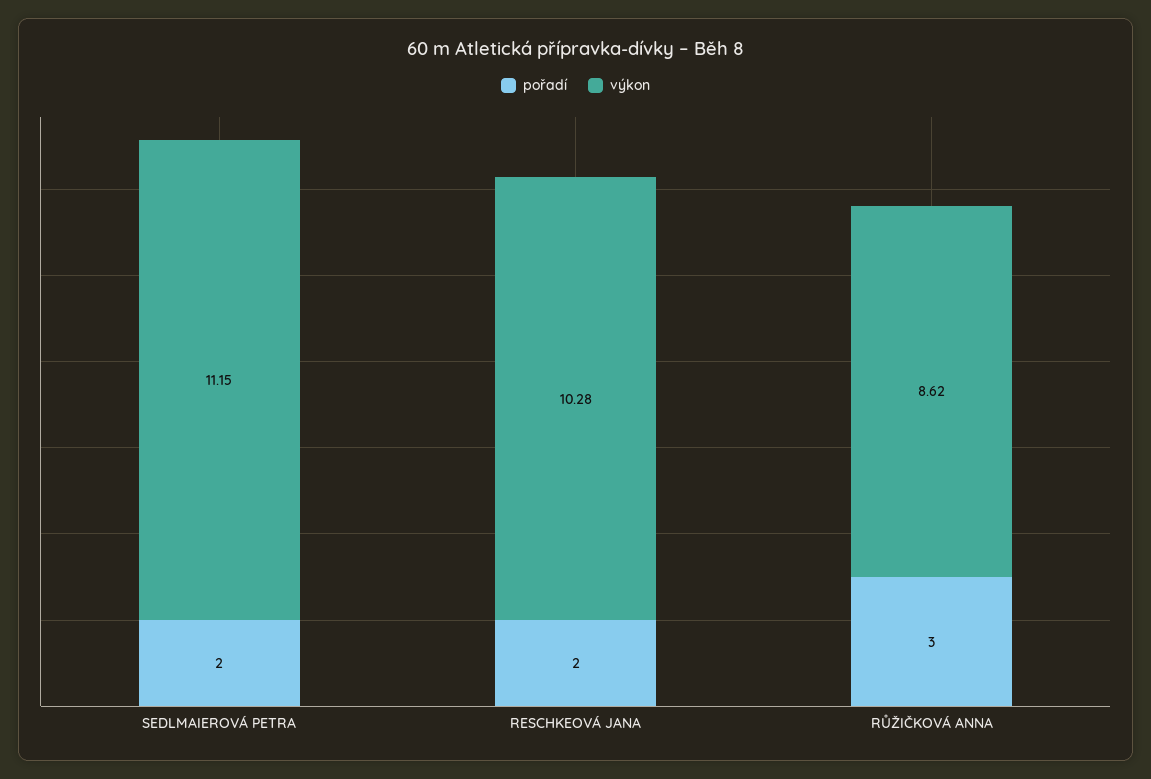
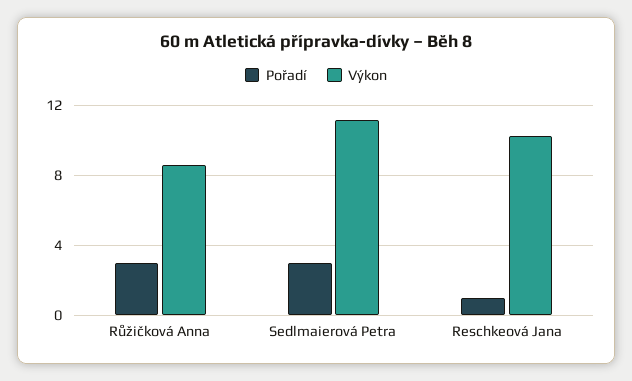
  {
    "pořadí": {
-     "SEDLMAIEROVÁ PETRA": 2,
+     "SEDLMAIEROVÁ PETRA": 3,
-     "RESCHKEOVÁ JANA": 2,
+     "RESCHKEOVÁ JANA": 1,
      "RŮŽIČKOVÁ ANNA": 3
    },
    "výkon": {
      "SEDLMAIEROVÁ PETRA": 11.15,
      "RESCHKEOVÁ JANA": 10.28,
      "RŮŽIČKOVÁ ANNA": 8.62
    }
  }

